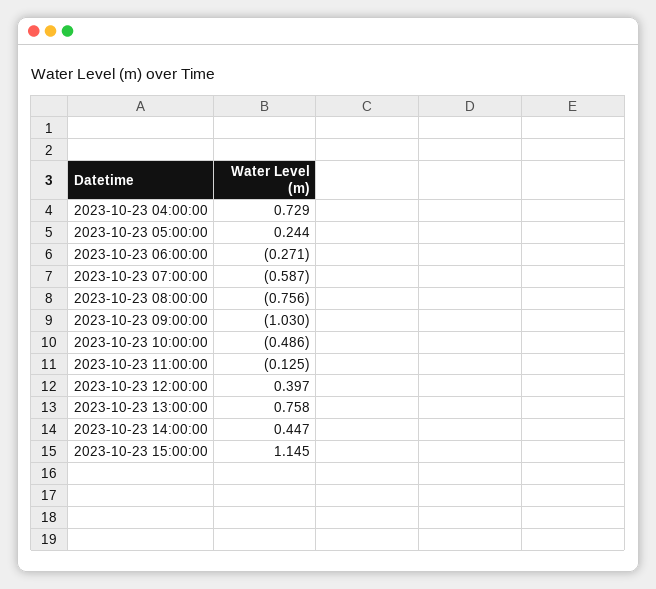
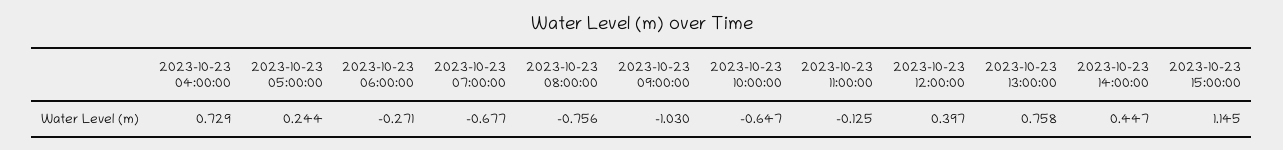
  {
    "2023-10-23 04:00:00": 0.729,
    "2023-10-23 05:00:00": 0.244,
    "2023-10-23 06:00:00": -0.271,
-   "2023-10-23 07:00:00": -0.587,
+   "2023-10-23 07:00:00": -0.677,
    "2023-10-23 08:00:00": -0.756,
    "2023-10-23 09:00:00": -1.03,
-   "2023-10-23 10:00:00": -0.486,
+   "2023-10-23 10:00:00": -0.647,
    "2023-10-23 11:00:00": -0.125,
    "2023-10-23 12:00:00": 0.397,
    "2023-10-23 13:00:00": 0.758,
    "2023-10-23 14:00:00": 0.447,
    "2023-10-23 15:00:00": 1.145
  }

